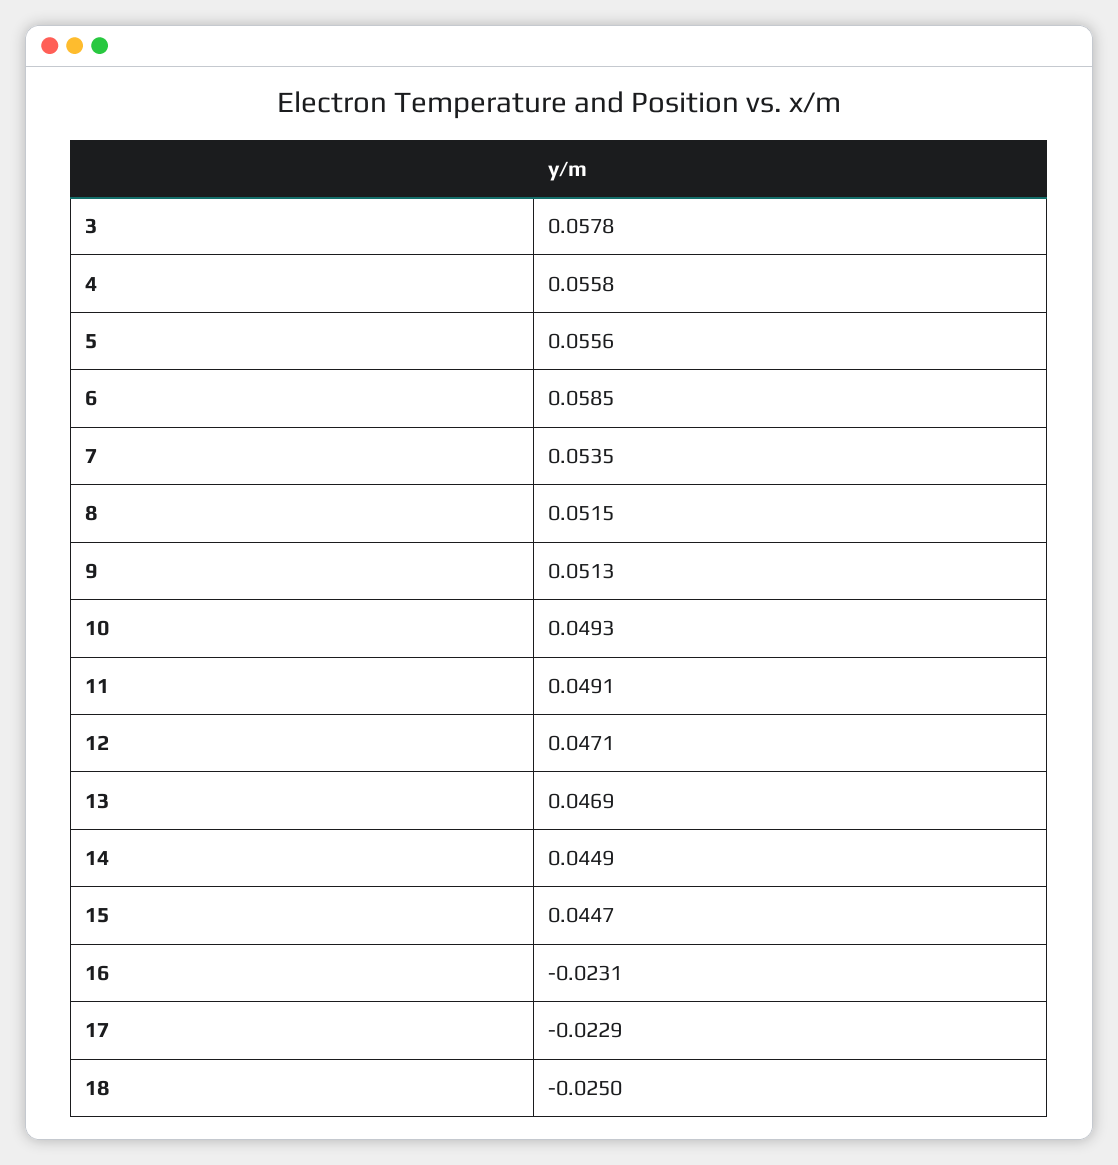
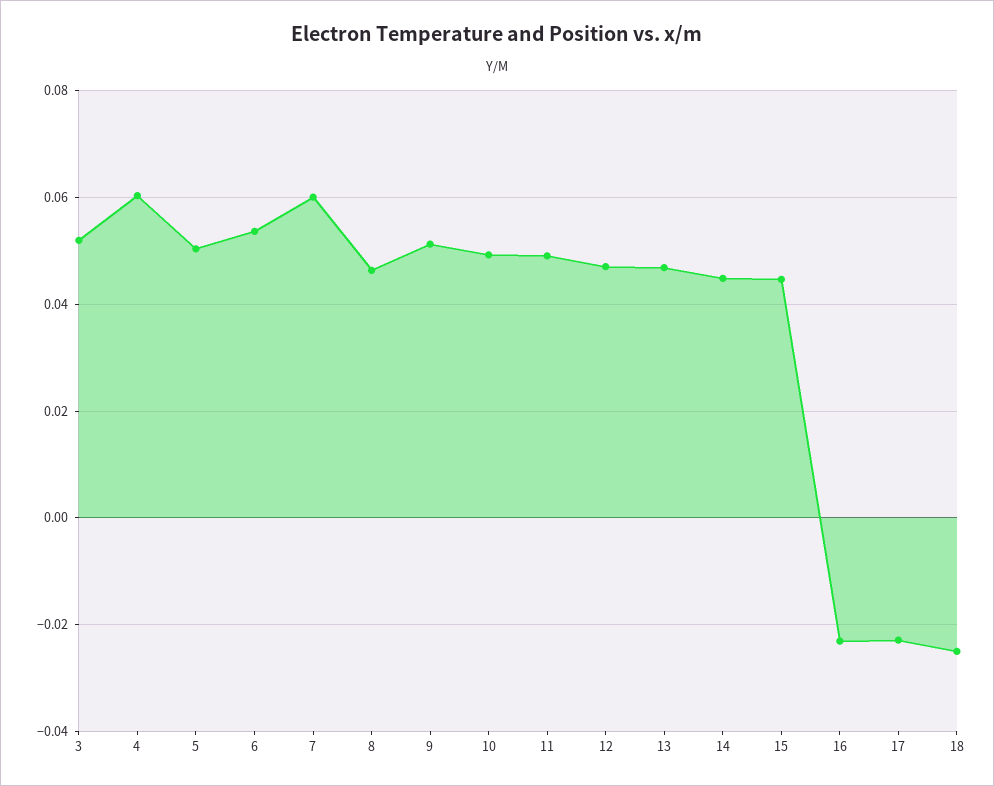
  {
-   "3": 0.0578,
+   "3": 0.052,
-   "4": 0.0558,
+   "4": 0.06,
-   "5": 0.0556,
+   "5": 0.05,
-   "6": 0.0585,
+   "6": 0.054,
-   "7": 0.0535,
+   "7": 0.06,
-   "8": 0.0515,
+   "8": 0.046,
    "9": 0.0513,
    "10": 0.0493,
    "11": 0.0491,
    "12": 0.0471,
    "13": 0.0469,
    "14": 0.0449,
    "15": 0.0447,
    "16": -0.0231,
    "17": -0.0229,
    "18": -0.025
  }

